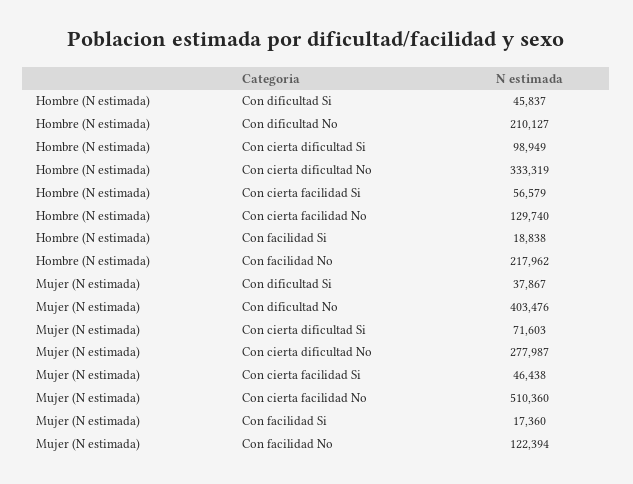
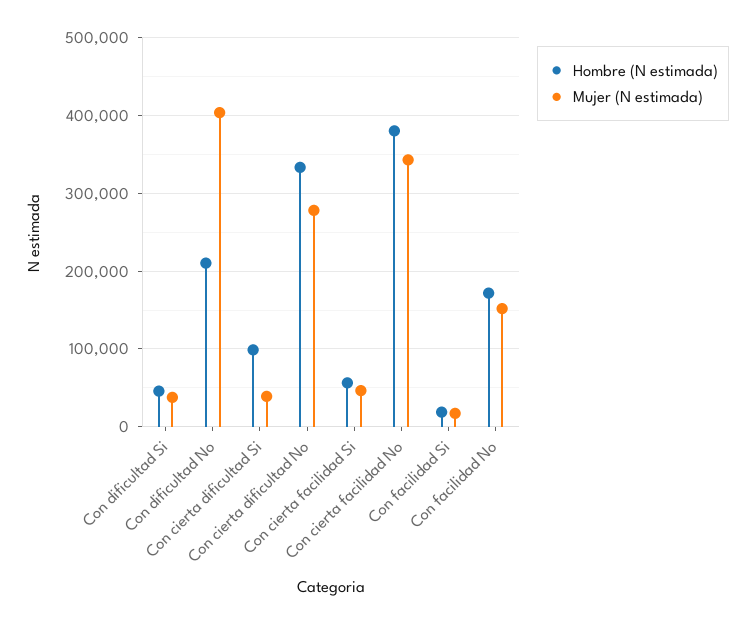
  {
    "Hombre (N estimada)": {
      "Con dificultad Si": 45837,
      "Con dificultad No": 210127,
      "Con cierta dificultad Si": 98949,
      "Con cierta dificultad No": 333319,
      "Con cierta facilidad Si": 56579,
-     "Con cierta facilidad No": 129740,
+     "Con cierta facilidad No": 380000,
      "Con facilidad Si": 18838,
-     "Con facilidad No": 217962
+     "Con facilidad No": 170000
    },
    "Mujer (N estimada)": {
      "Con dificultad Si": 37867,
      "Con dificultad No": 403476,
-     "Con cierta dificultad Si": 71603,
+     "Con cierta dificultad Si": 40000,
      "Con cierta dificultad No": 277987,
      "Con cierta facilidad Si": 46438,
-     "Con cierta facilidad No": 510360,
+     "Con cierta facilidad No": 340000,
      "Con facilidad Si": 17360,
-     "Con facilidad No": 122394
+     "Con facilidad No": 150000
    }
  }

